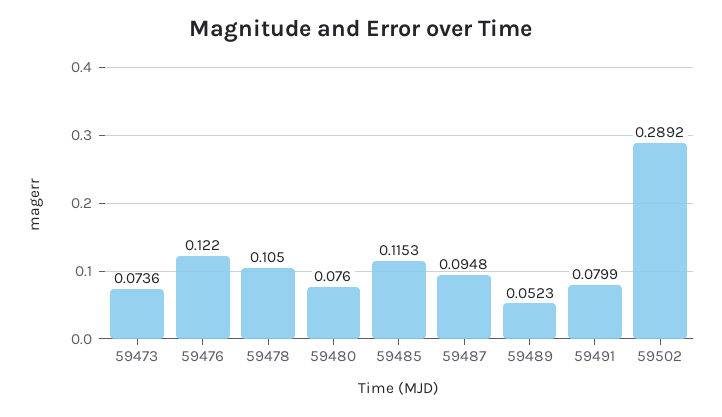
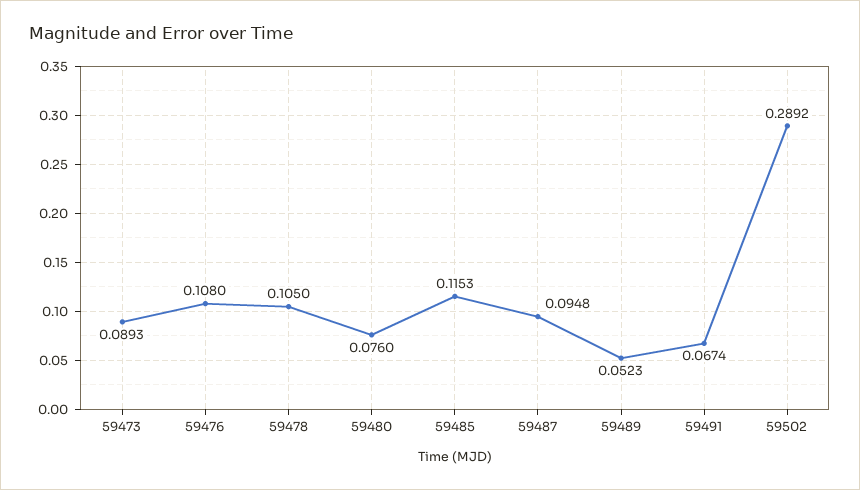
  {
-   "59473": 0.0736,
+   "59473": 0.0893,
-   "59476": 0.122,
+   "59476": 0.108,
    "59478": 0.105,
    "59480": 0.076,
    "59485": 0.1153,
    "59487": 0.0948,
    "59489": 0.0523,
-   "59491": 0.0799,
+   "59491": 0.0674,
    "59502": 0.2892
  }

